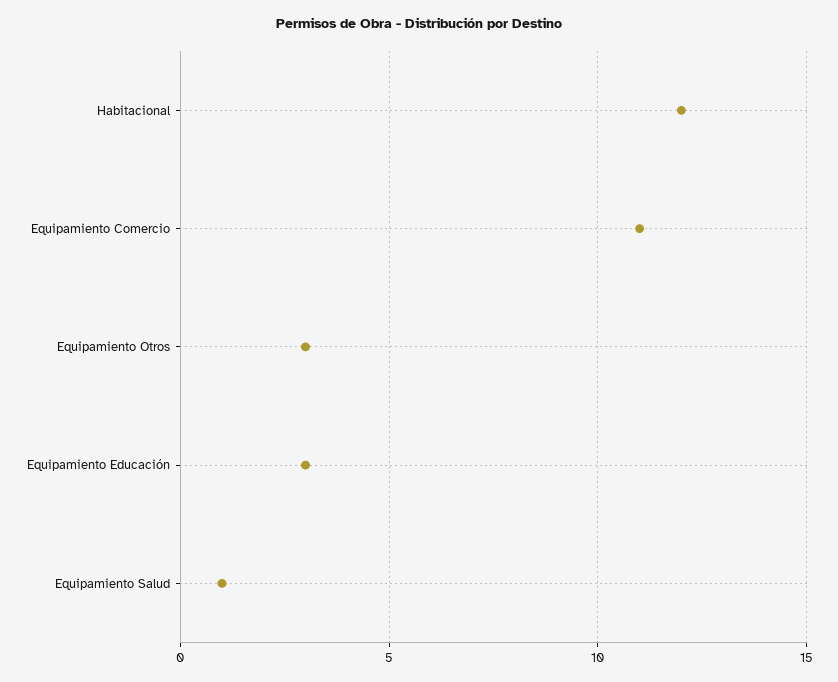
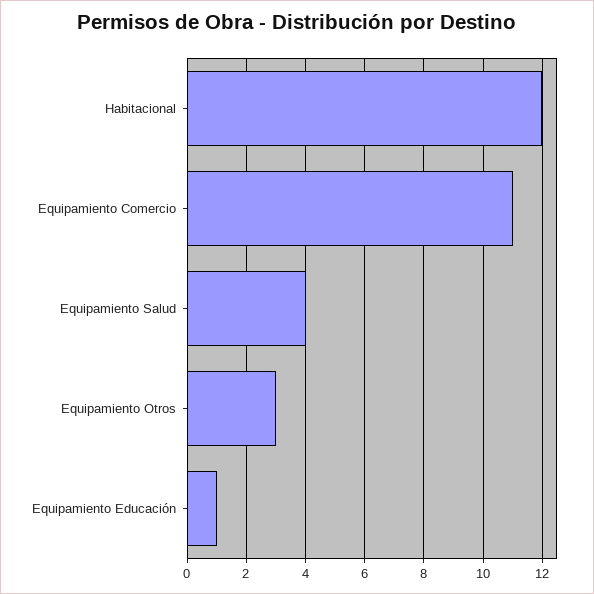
  {
    "Habitacional": 12,
    "Equipamiento Comercio": 11,
    "Equipamiento Otros": 3,
-   "Equipamiento Educación": 3,
+   "Equipamiento Educación": 1,
-   "Equipamiento Salud": 1
+   "Equipamiento Salud": 4
  }

